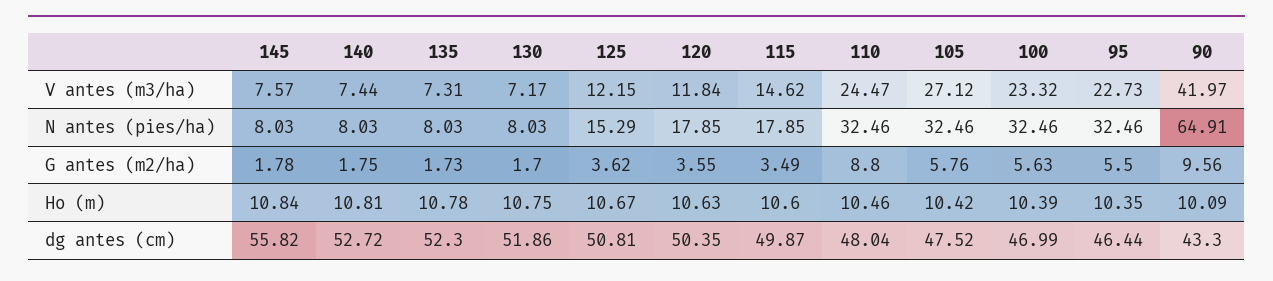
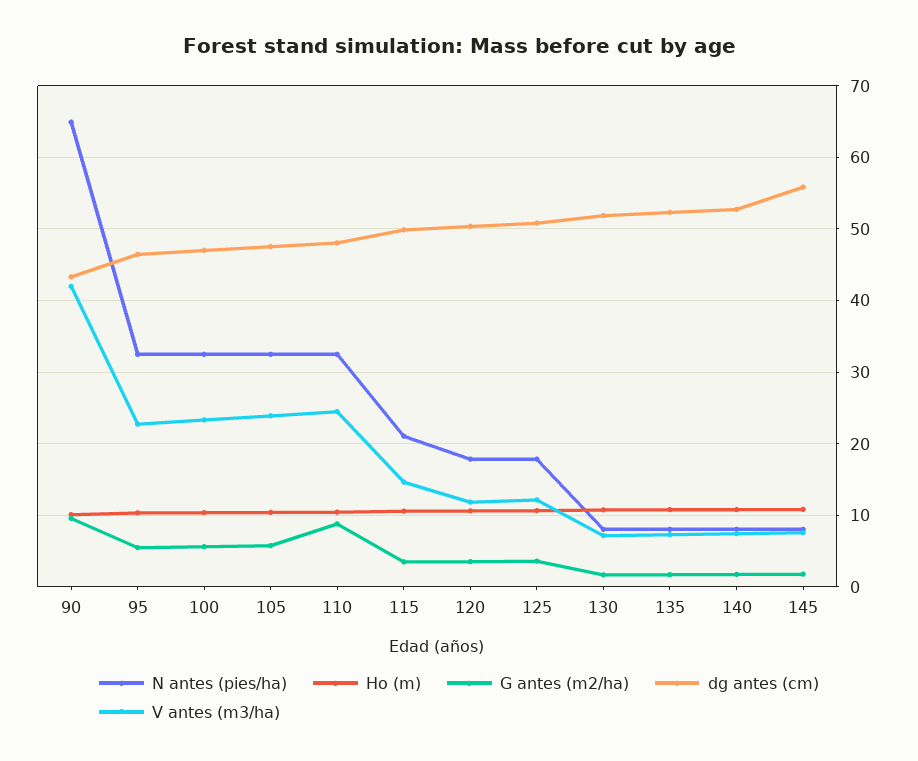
  {
    "V antes (m3/ha)": {
      "145": 7.57,
      "140": 7.44,
      "135": 7.31,
      "130": 7.17,
      "125": 12.15,
      "120": 11.84,
      "115": 14.62,
      "110": 24.47,
-     "105": 27.12,
+     "105": 24,
      "100": 23.32,
      "95": 22.73,
      "90": 41.97
    },
    "N antes (pies/ha)": {
      "145": 8.03,
      "140": 8.03,
      "135": 8.03,
      "130": 8.03,
-     "125": 15.29,
+     "125": 18,
      "120": 17.85,
-     "115": 17.85,
+     "115": 21,
      "110": 32.46,
      "105": 32.46,
      "100": 32.46,
      "95": 32.46,
      "90": 64.91
    },
    "G antes (m2/ha)": {
      "145": 1.78,
      "140": 1.75,
      "135": 1.73,
      "130": 1.7,
      "125": 3.62,
      "120": 3.55,
      "115": 3.49,
      "110": 8.8,
      "105": 5.76,
      "100": 5.63,
      "95": 5.5,
      "90": 9.56
    },
    "Ho (m)": {
      "145": 10.84,
      "140": 10.81,
      "135": 10.78,
      "130": 10.75,
      "125": 10.67,
      "120": 10.63,
      "115": 10.6,
      "110": 10.46,
      "105": 10.42,
      "100": 10.39,
      "95": 10.35,
      "90": 10.09
    },
    "dg antes (cm)": {
      "145": 55.82,
      "140": 52.72,
      "135": 52.3,
      "130": 51.86,
      "125": 50.81,
      "120": 50.35,
      "115": 49.87,
      "110": 48.04,
      "105": 47.52,
      "100": 46.99,
      "95": 46.44,
      "90": 43.3
    }
  }

